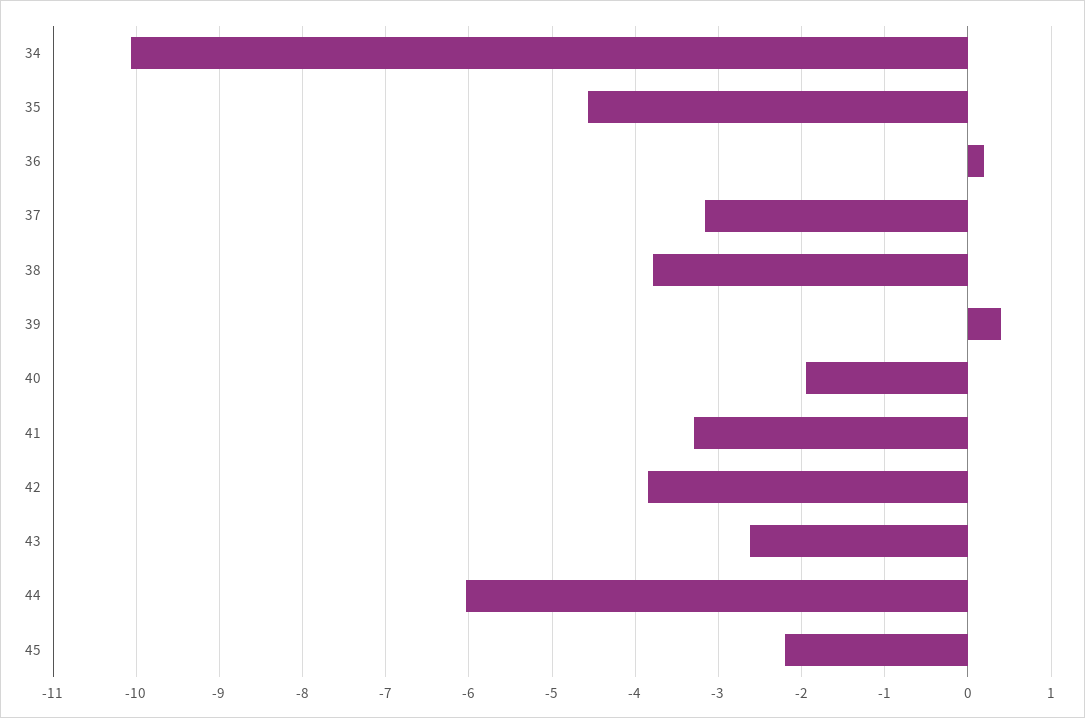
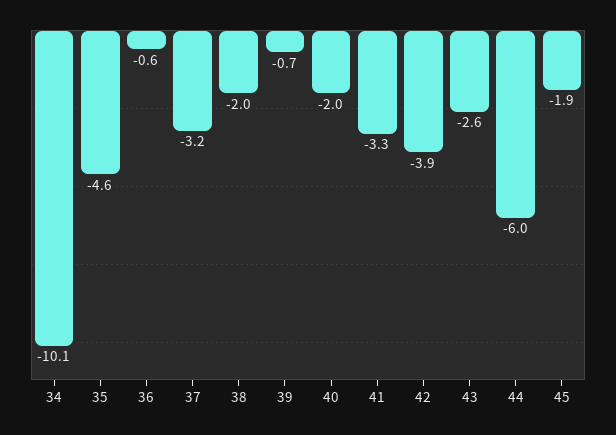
  {
    "34": -10.1,
    "35": -4.6,
-   "36": 0.2,
+   "36": -0.6,
    "37": -3.2,
-   "38": -3.8,
+   "38": -2,
-   "39": 0.4,
+   "39": -0.7,
    "40": -2,
    "41": -3.3,
    "42": -3.9,
    "43": -2.6,
    "44": -6,
-   "45": -2.2
+   "45": -1.9
  }

